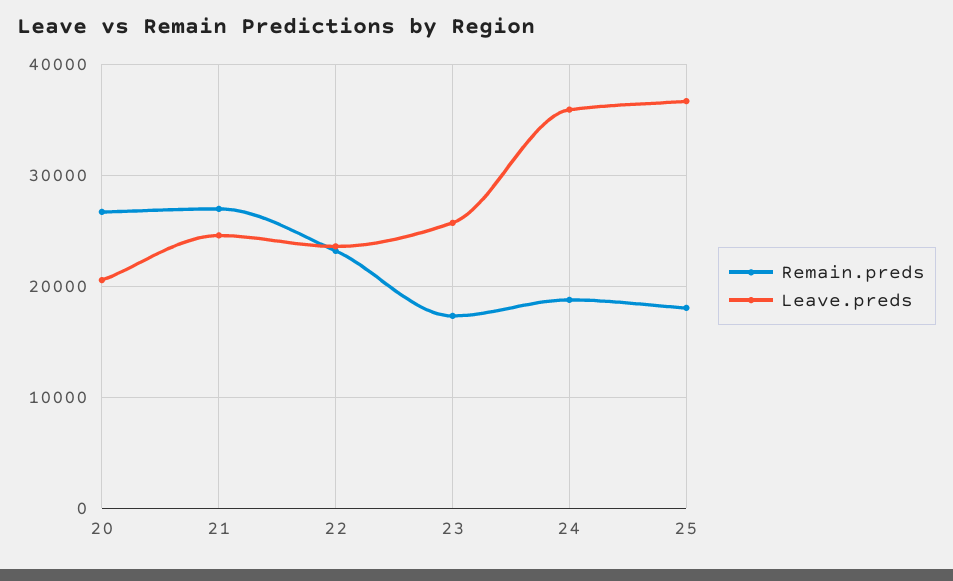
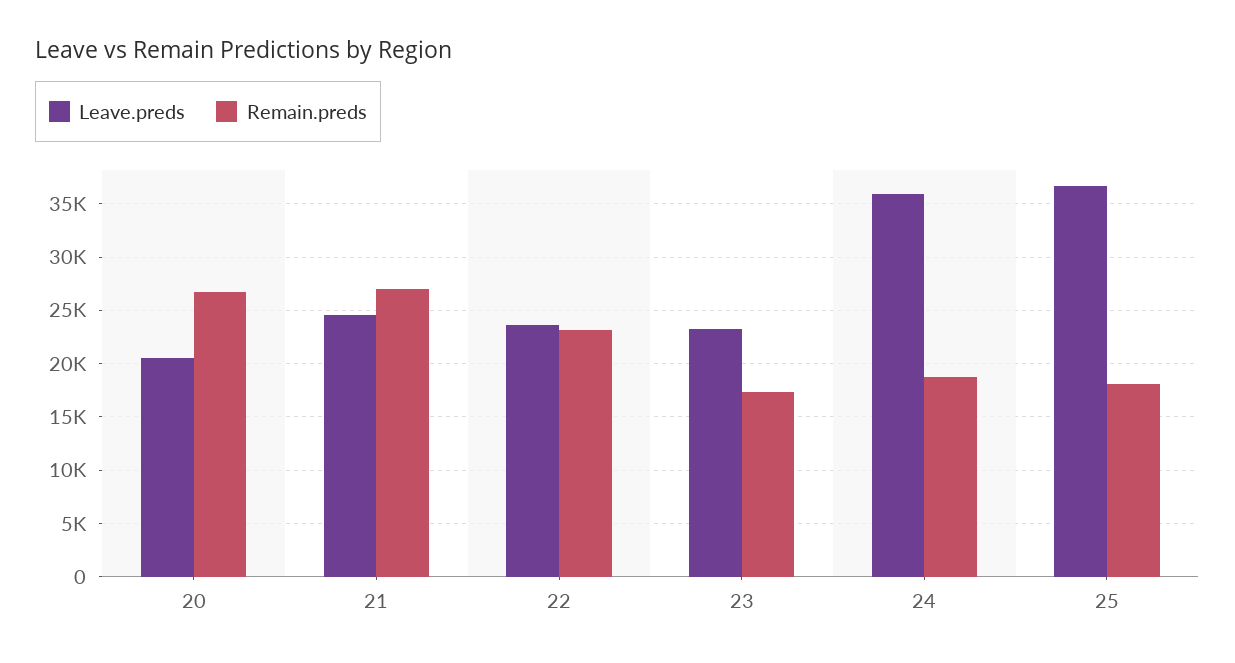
  {
    "Remain.preds": {
      "20": 27000,
      "21": 27000,
      "22": 23000,
      "23": 17000,
      "24": 19000,
      "25": 18000
    },
    "Leave.preds": {
      "20": 21000,
      "21": 25000,
      "22": 24000,
-     "23": 26000,
+     "23": 23000,
      "24": 36000,
      "25": 37000
    }
  }

